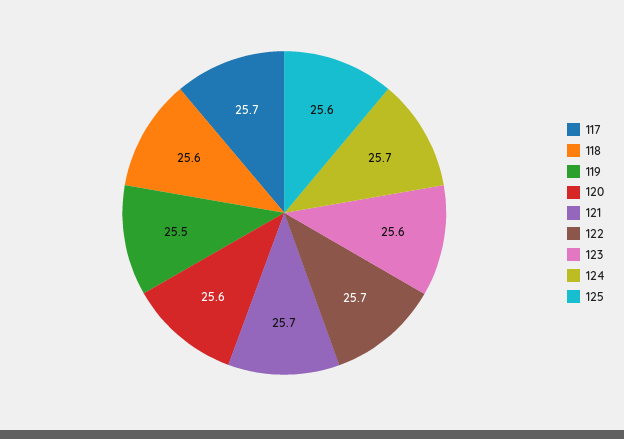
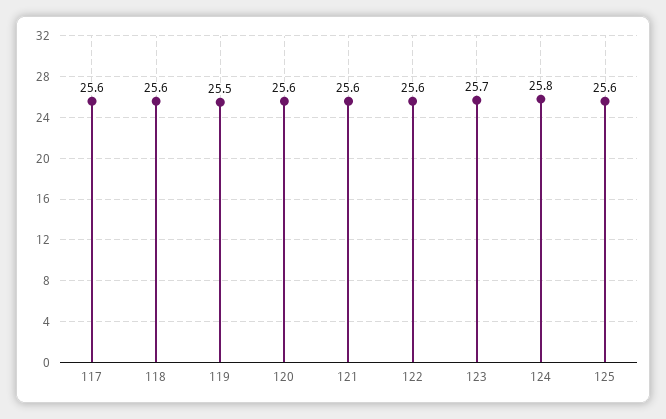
  {
-   "117": 25.7,
+   "117": 25.6,
    "118": 25.6,
    "119": 25.5,
    "120": 25.6,
-   "121": 25.7,
+   "121": 25.6,
-   "122": 25.7,
+   "122": 25.6,
-   "123": 25.6,
+   "123": 25.7,
-   "124": 25.7,
+   "124": 25.8,
    "125": 25.6
  }

